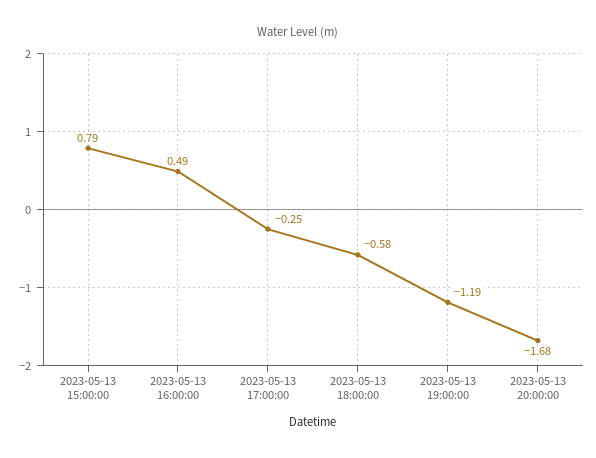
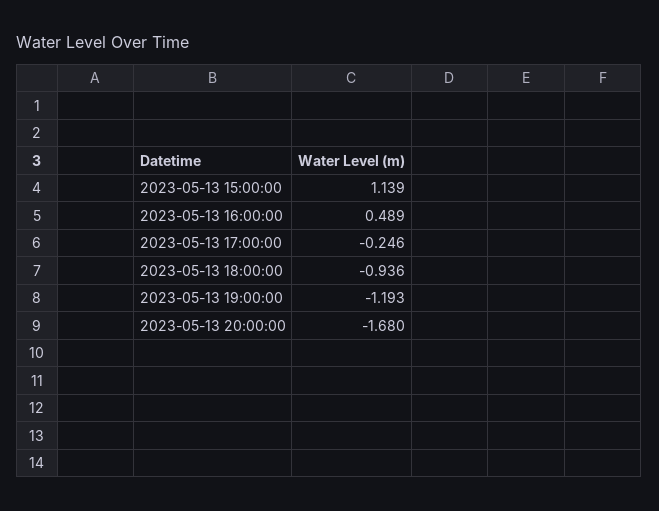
  {
-   "2023-05-13 15:00:00": 0.79,
+   "2023-05-13 15:00:00": 1.139,
    "2023-05-13 16:00:00": 0.489,
    "2023-05-13 17:00:00": -0.246,
-   "2023-05-13 18:00:00": -0.58,
+   "2023-05-13 18:00:00": -0.936,
    "2023-05-13 19:00:00": -1.193,
    "2023-05-13 20:00:00": -1.68
  }

